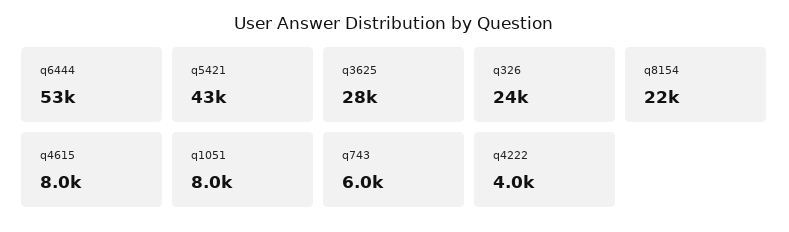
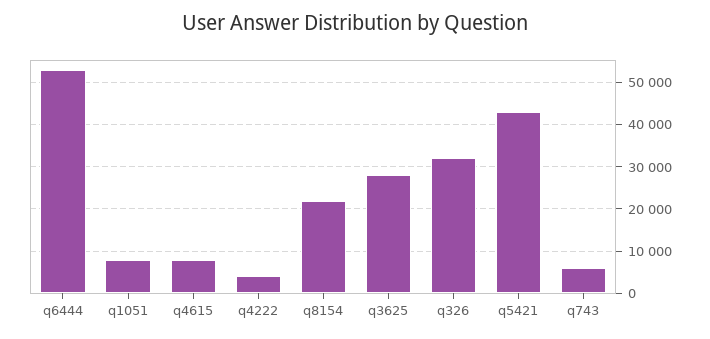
  {
    "q6444": 53000,
    "q5421": 43000,
    "q3625": 28000,
-   "q326": 24000,
+   "q326": 32000,
    "q8154": 22000,
    "q4615": 8000,
    "q1051": 8000,
    "q743": 6000,
    "q4222": 4000
  }

